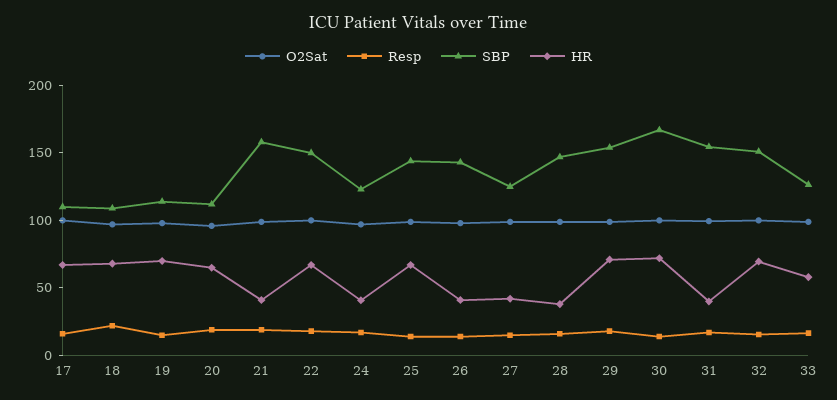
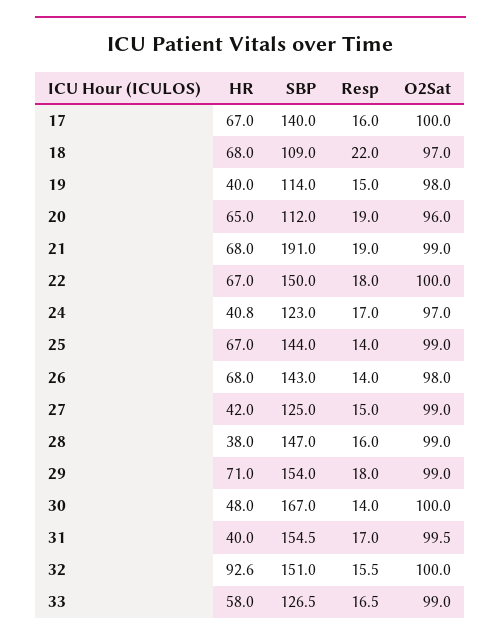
  {
    "O2Sat": {
      "17": 100,
      "18": 97,
      "19": 98,
      "20": 96,
      "21": 99,
      "22": 100,
      "24": 97,
      "25": 99,
      "26": 98,
      "27": 99,
      "28": 99,
      "29": 99,
      "30": 100,
      "31": 99.5,
      "32": 100,
      "33": 99
    },
    "Resp": {
      "17": 16,
      "18": 22,
      "19": 15,
      "20": 19,
      "21": 19,
      "22": 18,
      "24": 17,
      "25": 14,
      "26": 14,
      "27": 15,
      "28": 16,
      "29": 18,
      "30": 14,
      "31": 17,
      "32": 15.5,
      "33": 16.5
    },
    "SBP": {
-     "17": 110,
+     "17": 140,
      "18": 109,
      "19": 114,
      "20": 112,
-     "21": 160,
+     "21": 191,
      "22": 150,
      "24": 123,
      "25": 144,
      "26": 143,
      "27": 125,
      "28": 147,
      "29": 154,
      "30": 167,
      "31": 154.5,
      "32": 151,
      "33": 126.5
    },
    "HR": {
      "17": 67,
      "18": 68,
-     "19": 70,
+     "19": 40,
      "20": 65,
-     "21": 40,
+     "21": 68,
      "22": 67,
      "24": 40.8,
      "25": 67,
-     "26": 40,
+     "26": 68,
      "27": 42,
      "28": 38,
      "29": 71,
-     "30": 70,
+     "30": 48,
      "31": 40,
-     "32": 70,
+     "32": 92.6,
      "33": 58
    }
  }

